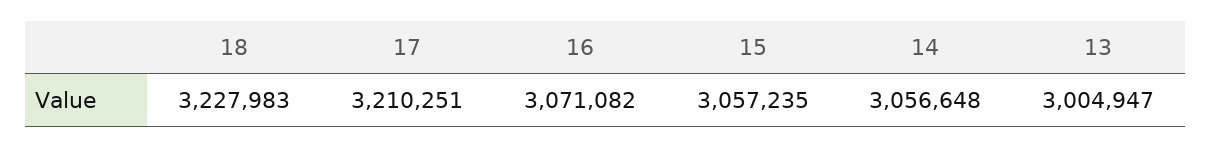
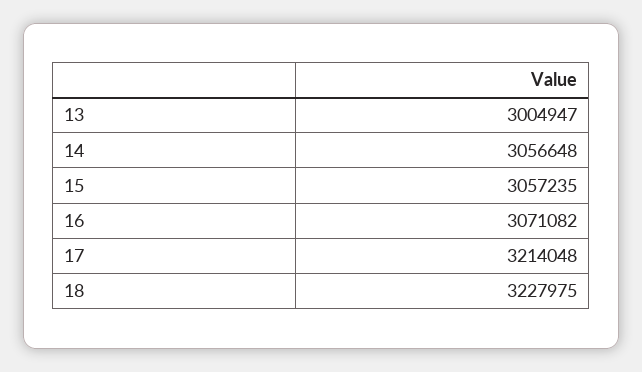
  {
-   "18": 3227983,
+   "18": 3227975,
-   "17": 3210251,
+   "17": 3214048,
    "16": 3071082,
    "15": 3057235,
    "14": 3056648,
    "13": 3004947
  }

